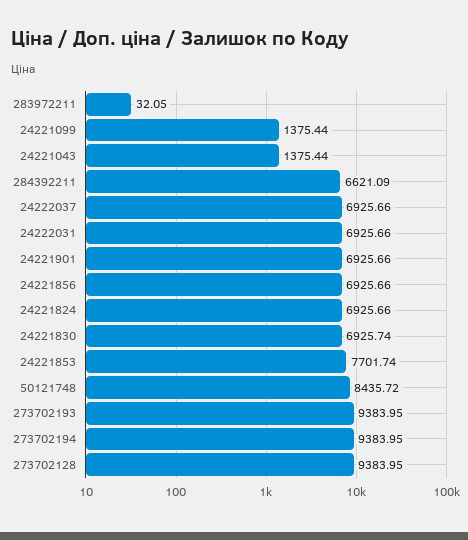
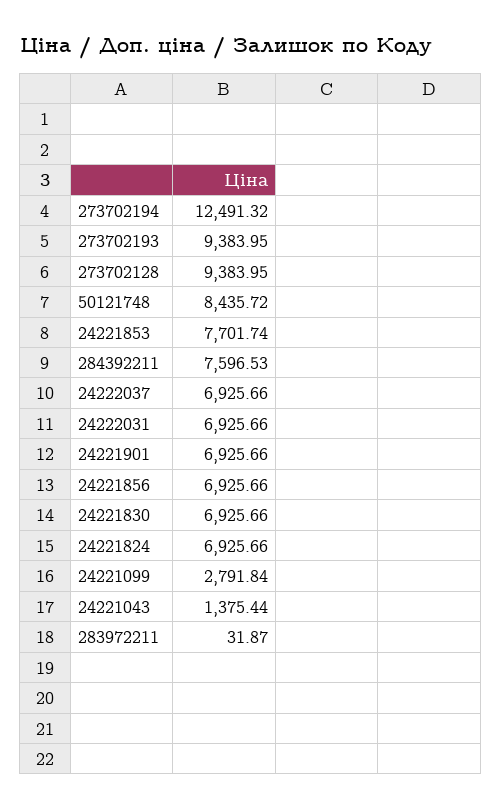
  {
-   "283972211": 32.05,
+   "283972211": 31.87,
-   "24221099": 1375.44,
+   "24221099": 2791.84,
    "24221043": 1375.44,
-   "284392211": 6621.09,
+   "284392211": 7596.53,
    "24222037": 6925.66,
    "24222031": 6925.66,
    "24221901": 6925.66,
    "24221856": 6925.66,
    "24221824": 6925.66,
-   "24221830": 6925.74,
+   "24221830": 6925.66,
    "24221853": 7701.74,
    "50121748": 8435.72,
    "273702193": 9383.95,
-   "273702194": 9383.95,
+   "273702194": 12491.32,
    "273702128": 9383.95
  }

